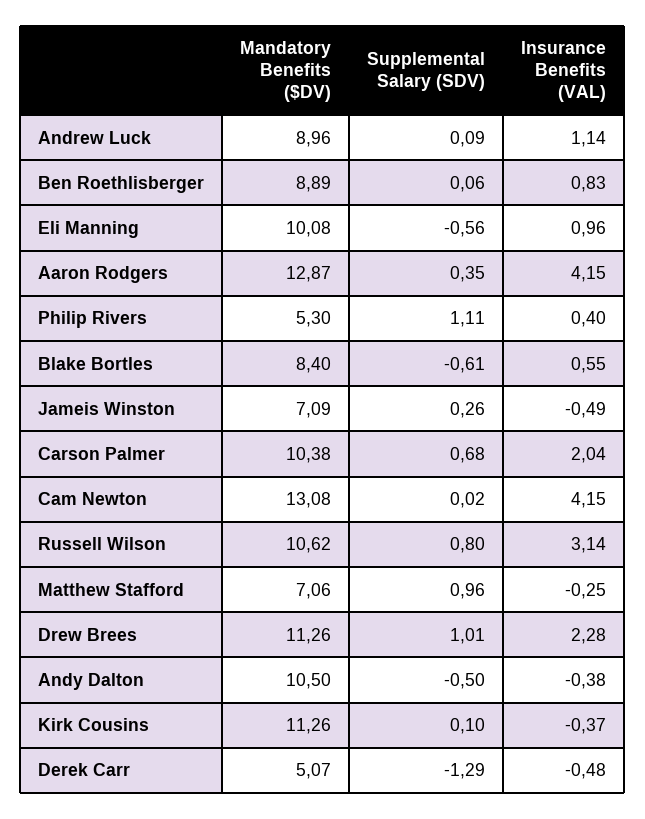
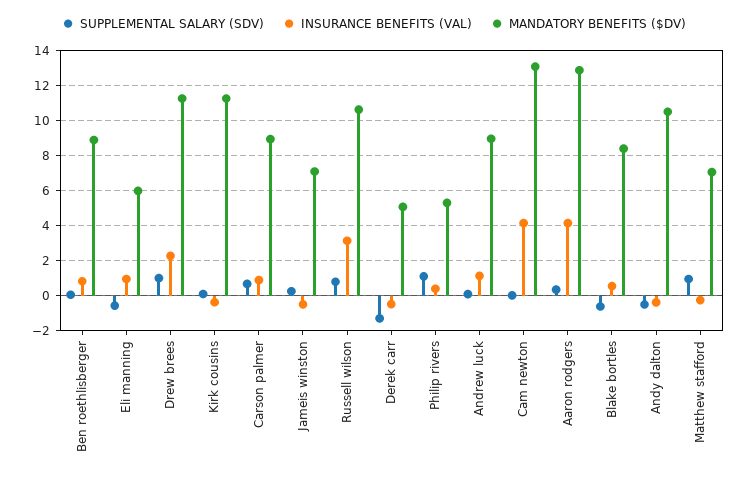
  {
    "Mandatory Benefits ($DV)": {
      "Andrew Luck": 8.96,
      "Ben Roethlisberger": 8.89,
-     "Eli Manning": 10.08,
+     "Eli Manning": 6,
      "Aaron Rodgers": 12.87,
      "Philip Rivers": 5.3,
      "Blake Bortles": 8.4,
      "Jameis Winston": 7.09,
-     "Carson Palmer": 10.38,
+     "Carson Palmer": 9,
      "Cam Newton": 13.08,
      "Russell Wilson": 10.62,
      "Matthew Stafford": 7.06,
      "Drew Brees": 11.26,
      "Andy Dalton": 10.5,
      "Kirk Cousins": 11.26,
      "Derek Carr": 5.07
    },
    "Supplemental Salary (SDV)": {
      "Andrew Luck": 0.09,
      "Ben Roethlisberger": 0.06,
      "Eli Manning": -0.56,
      "Aaron Rodgers": 0.35,
      "Philip Rivers": 1.11,
      "Blake Bortles": -0.61,
      "Jameis Winston": 0.26,
      "Carson Palmer": 0.68,
      "Cam Newton": 0.02,
      "Russell Wilson": 0.8,
      "Matthew Stafford": 0.96,
      "Drew Brees": 1.01,
      "Andy Dalton": -0.5,
      "Kirk Cousins": 0.1,
      "Derek Carr": -1.29
    },
    "Insurance Benefits (VAL)": {
      "Andrew Luck": 1.14,
      "Ben Roethlisberger": 0.83,
      "Eli Manning": 0.96,
      "Aaron Rodgers": 4.15,
      "Philip Rivers": 0.4,
      "Blake Bortles": 0.55,
      "Jameis Winston": -0.49,
-     "Carson Palmer": 2.04,
+     "Carson Palmer": 1,
      "Cam Newton": 4.15,
      "Russell Wilson": 3.14,
      "Matthew Stafford": -0.25,
      "Drew Brees": 2.28,
      "Andy Dalton": -0.38,
      "Kirk Cousins": -0.37,
      "Derek Carr": -0.48
    }
  }

